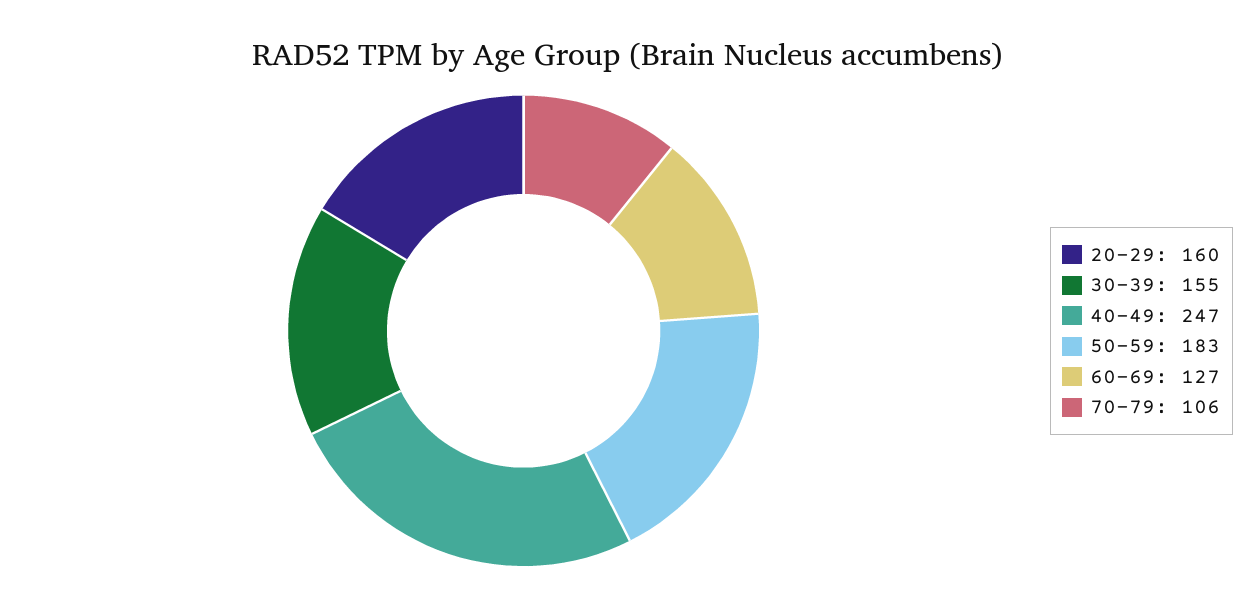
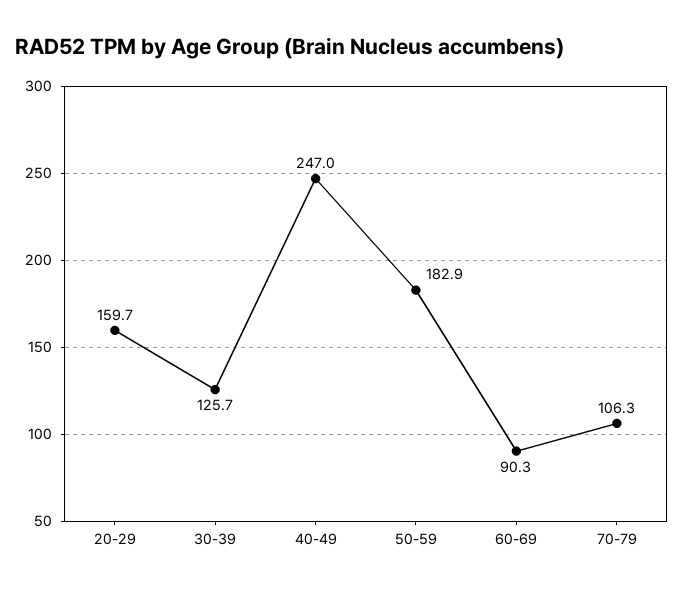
  {
    "20-29": 159.7,
-   "30-39": 155,
+   "30-39": 125.7,
    "40-49": 247,
    "50-59": 182.9,
-   "60-69": 127,
+   "60-69": 90.3,
    "70-79": 106.3
  }

